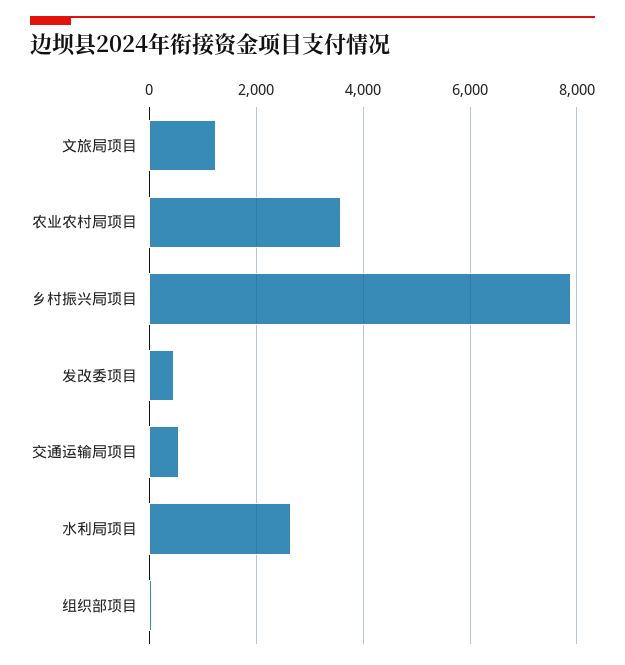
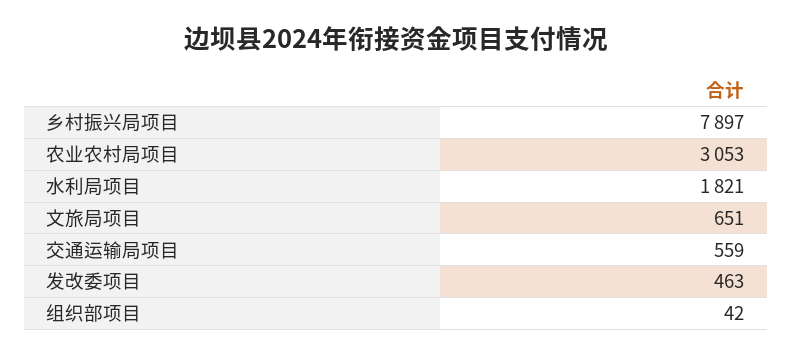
  {
-   "文旅局项目": 1200,
+   "文旅局项目": 651,
-   "农业农村局项目": 3600,
+   "农业农村局项目": 3053,
    "乡村振兴局项目": 7897,
    "发改委项目": 463,
    "交通运输局项目": 559,
-   "水利局项目": 2600,
+   "水利局项目": 1821,
    "组织部项目": 42
  }

